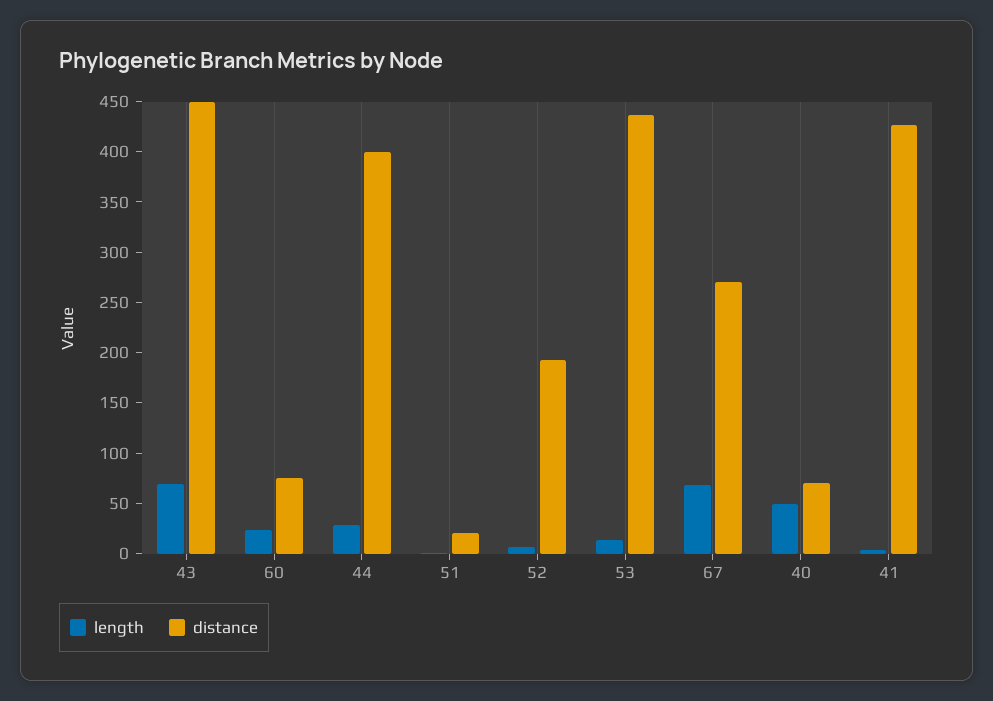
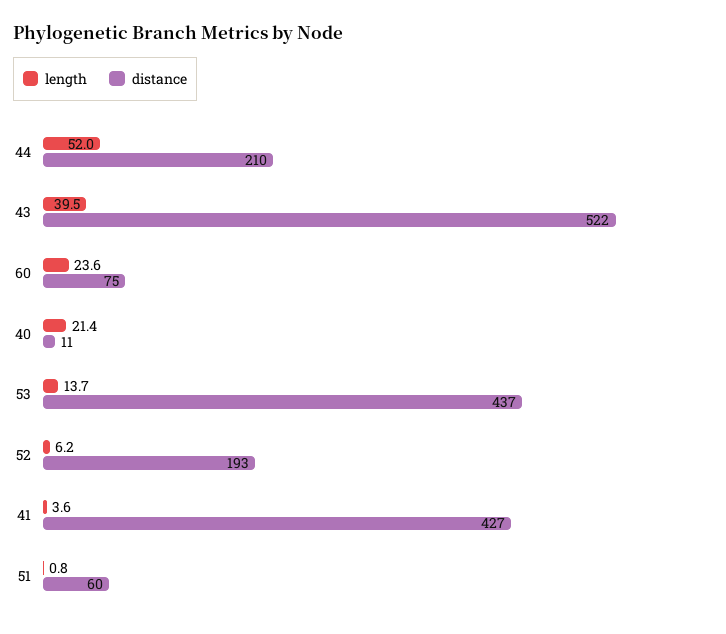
  {
    "length": {
-     "43": 70,
+     "43": 39.5,
      "60": 23.6,
-     "44": 30,
+     "44": 52,
      "51": 0.8,
      "52": 6.2,
      "53": 13.7,
-     "67": 70,
-     "40": 50,
+     "40": 21.4,
      "41": 3.6
    },
    "distance": {
-     "43": 450,
+     "43": 522,
      "60": 75,
-     "44": 400,
+     "44": 210,
-     "51": 20,
+     "51": 60,
      "52": 193,
      "53": 437,
-     "67": 270,
-     "40": 70,
+     "40": 11,
      "41": 427
    }
  }

